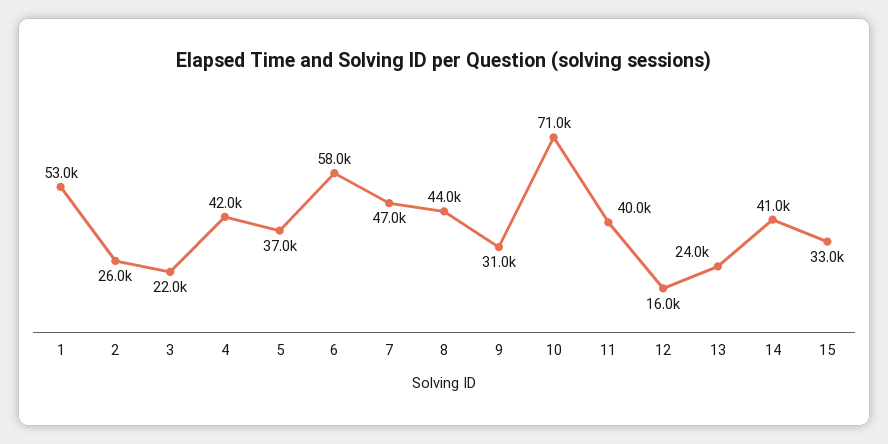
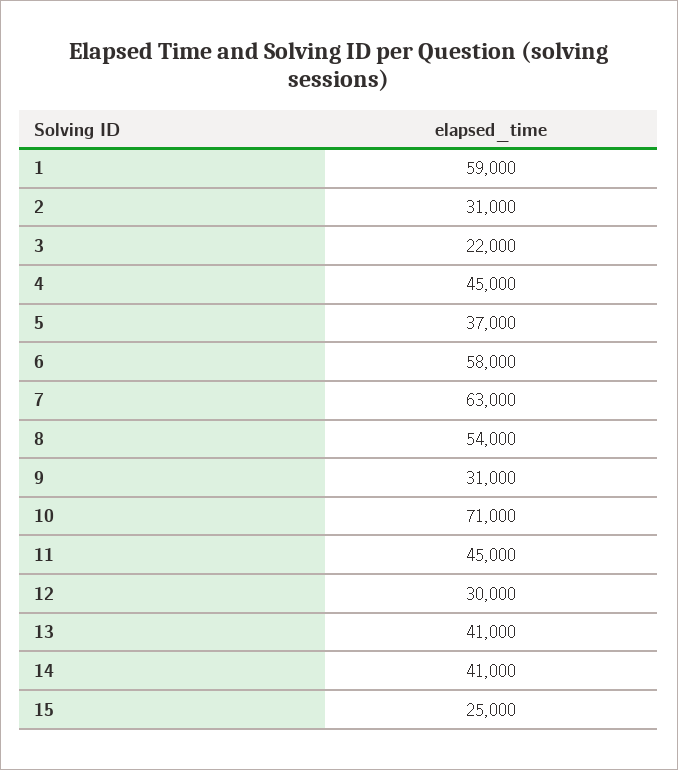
  {
-   "1": 53000,
+   "1": 59000,
-   "2": 26000,
+   "2": 31000,
    "3": 22000,
-   "4": 42000,
+   "4": 45000,
    "5": 37000,
    "6": 58000,
-   "7": 47000,
+   "7": 63000,
-   "8": 44000,
+   "8": 54000,
    "9": 31000,
    "10": 71000,
-   "11": 40000,
+   "11": 45000,
-   "12": 16000,
+   "12": 30000,
-   "13": 24000,
+   "13": 41000,
    "14": 41000,
-   "15": 33000
+   "15": 25000
  }

